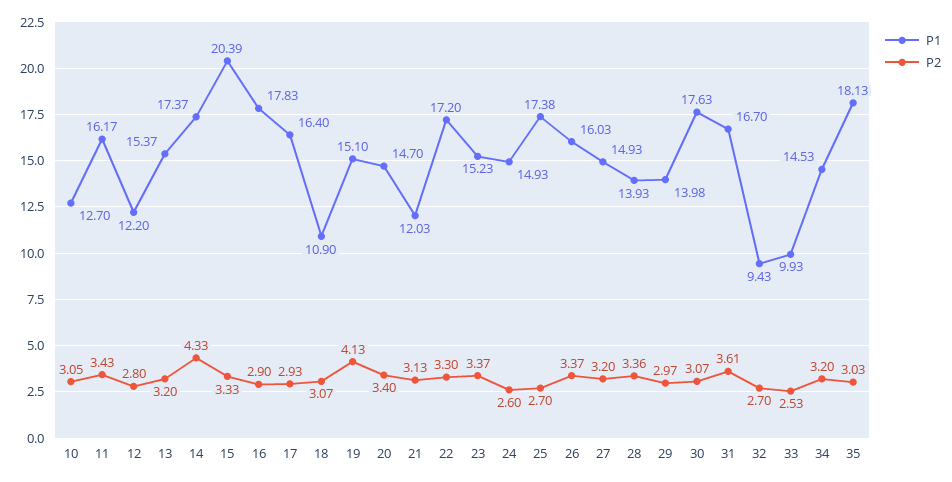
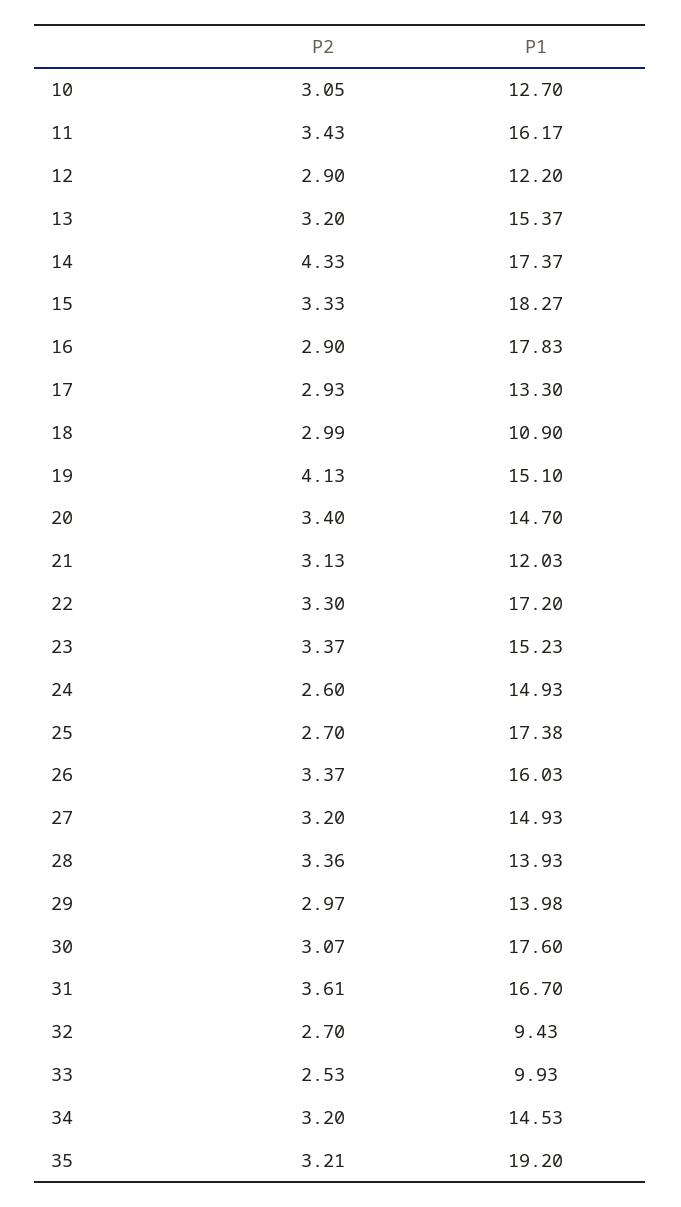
  {
    "P1": {
      "10": 12.7,
      "11": 16.17,
      "12": 12.2,
      "13": 15.37,
      "14": 17.37,
-     "15": 20.39,
+     "15": 18.27,
      "16": 17.83,
-     "17": 16.4,
+     "17": 13.3,
      "18": 10.9,
      "19": 15.1,
      "20": 14.7,
      "21": 12.03,
      "22": 17.2,
      "23": 15.23,
      "24": 14.93,
      "25": 17.38,
      "26": 16.03,
      "27": 14.93,
      "28": 13.93,
      "29": 13.98,
-     "30": 17.63,
+     "30": 17.6,
      "31": 16.7,
      "32": 9.43,
      "33": 9.93,
      "34": 14.53,
-     "35": 18.13
+     "35": 19.2
    },
    "P2": {
      "10": 3.05,
      "11": 3.43,
-     "12": 2.8,
+     "12": 2.9,
      "13": 3.2,
      "14": 4.33,
      "15": 3.33,
      "16": 2.9,
      "17": 2.93,
-     "18": 3.07,
+     "18": 2.99,
      "19": 4.13,
      "20": 3.4,
      "21": 3.13,
      "22": 3.3,
      "23": 3.37,
      "24": 2.6,
      "25": 2.7,
      "26": 3.37,
      "27": 3.2,
      "28": 3.36,
      "29": 2.97,
      "30": 3.07,
      "31": 3.61,
      "32": 2.7,
      "33": 2.53,
      "34": 3.2,
-     "35": 3.03
+     "35": 3.21
    }
  }

